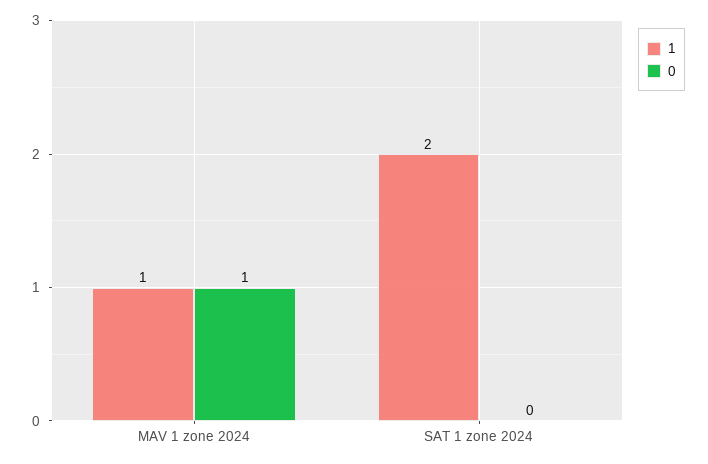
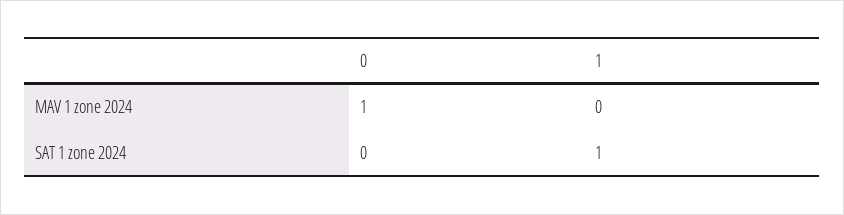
  {
    "1": {
-     "MAV 1 zone 2024": 1,
+     "MAV 1 zone 2024": 0,
-     "SAT 1 zone 2024": 2
+     "SAT 1 zone 2024": 1
    },
    "0": {
      "MAV 1 zone 2024": 1,
      "SAT 1 zone 2024": 0
    }
  }

